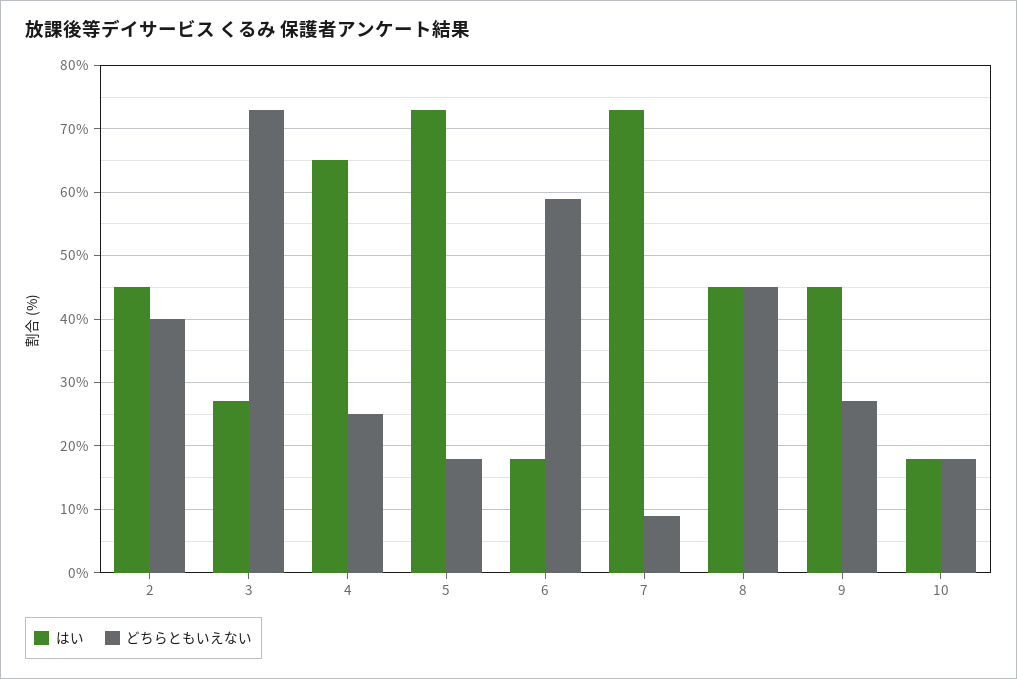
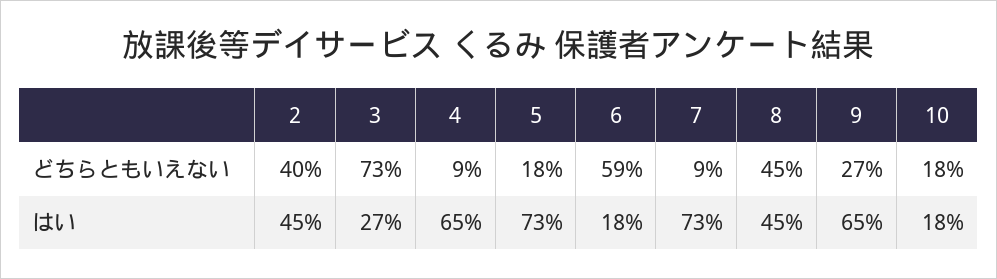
  {
    "はい": {
      "2": 45,
      "3": 27,
      "4": 65,
      "5": 73,
      "6": 18,
      "7": 73,
      "8": 45,
-     "9": 45,
+     "9": 65,
      "10": 18
    },
    "どちらともいえない": {
      "2": 40,
      "3": 73,
-     "4": 25,
+     "4": 9,
      "5": 18,
      "6": 59,
      "7": 9,
      "8": 45,
      "9": 27,
      "10": 18
    }
  }

